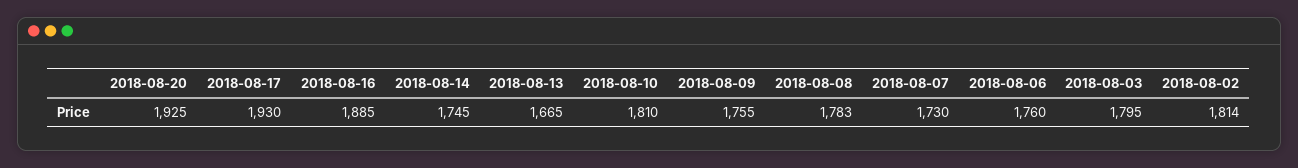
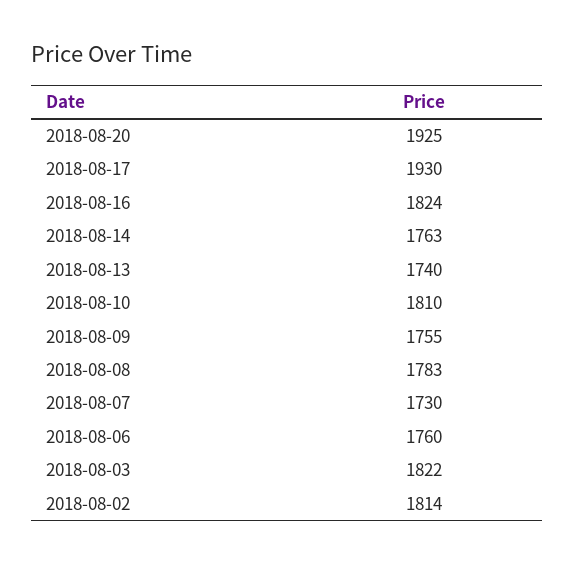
  {
    "2018-08-20": 1925,
    "2018-08-17": 1930,
-   "2018-08-16": 1885,
+   "2018-08-16": 1824,
-   "2018-08-14": 1745,
+   "2018-08-14": 1763,
-   "2018-08-13": 1665,
+   "2018-08-13": 1740,
    "2018-08-10": 1810,
    "2018-08-09": 1755,
    "2018-08-08": 1783,
    "2018-08-07": 1730,
    "2018-08-06": 1760,
-   "2018-08-03": 1795,
+   "2018-08-03": 1822,
    "2018-08-02": 1814
  }

